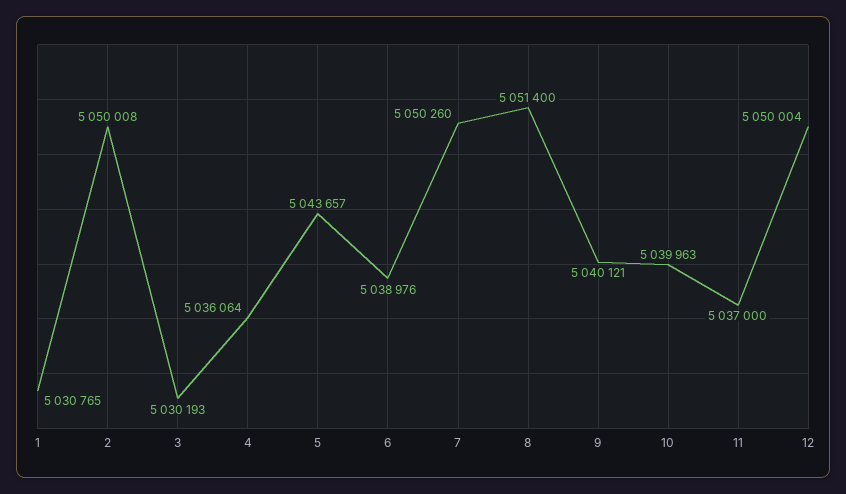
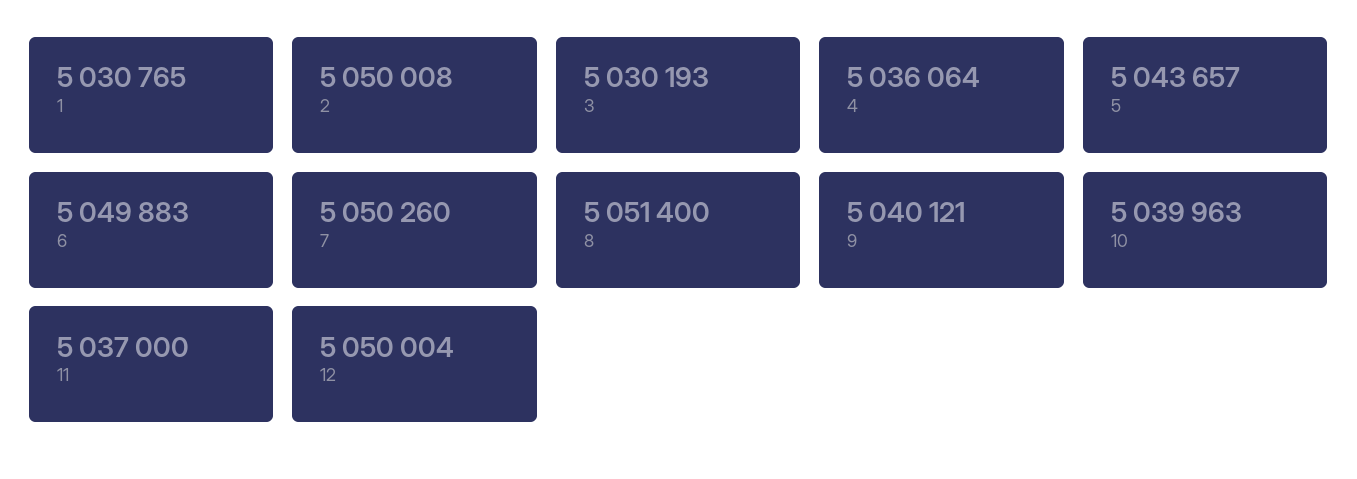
  {
    "1": 5030765,
    "2": 5050008,
    "3": 5030193,
    "4": 5036064,
    "5": 5043657,
-   "6": 5038976,
+   "6": 5049883,
    "7": 5050260,
    "8": 5051400,
    "9": 5040121,
    "10": 5039963,
    "11": 5037000,
    "12": 5050004
  }

